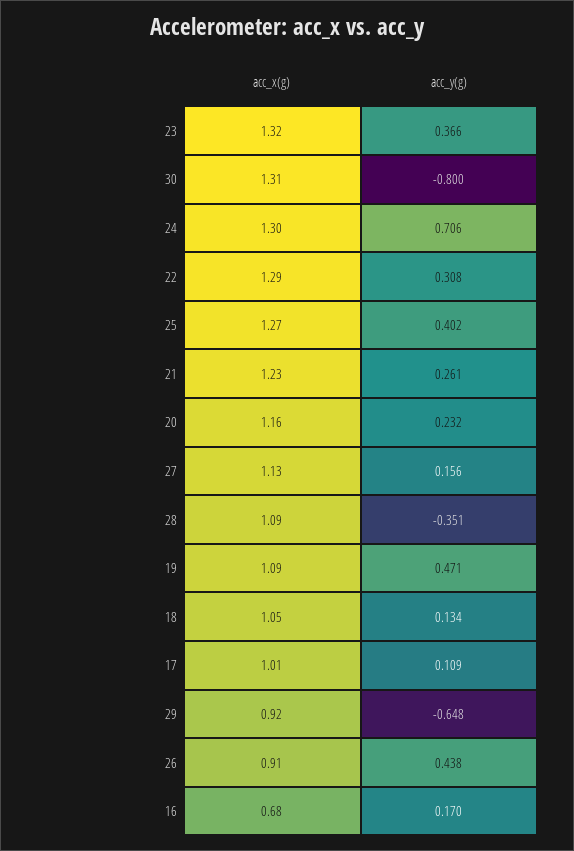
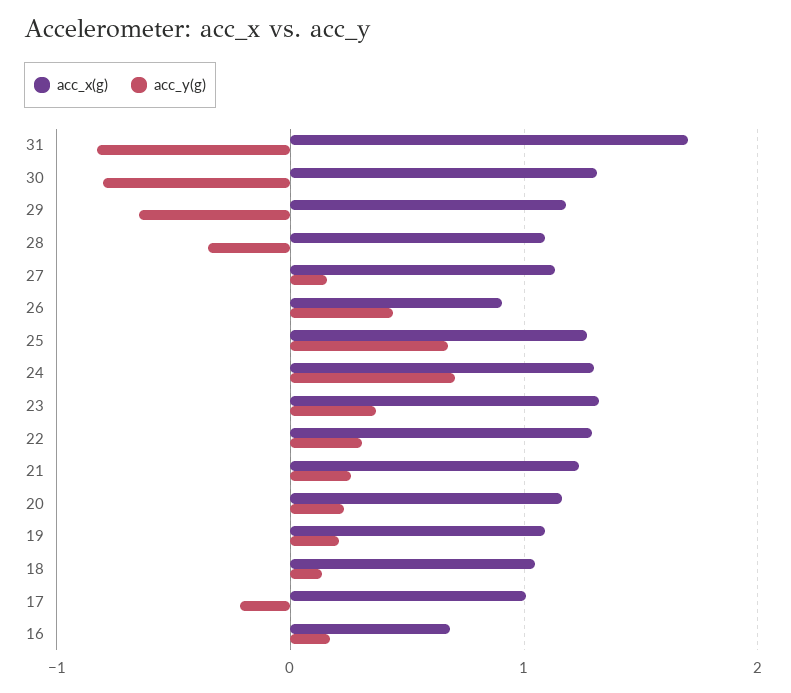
  {
    "acc_x(g)": {
      "23": 1.32,
      "30": 1.31,
      "24": 1.3,
      "22": 1.29,
      "25": 1.27,
      "21": 1.23,
      "20": 1.16,
      "27": 1.13,
      "28": 1.09,
      "19": 1.09,
      "18": 1.05,
      "17": 1.01,
-     "29": 0.92,
+     "29": 1.2,
      "26": 0.91,
-     "16": 0.68
+     "16": 0.68,
+     "31": 1.7
    },
    "acc_y(g)": {
      "23": 0.366,
      "30": -0.8,
      "24": 0.706,
      "22": 0.308,
-     "25": 0.402,
+     "25": 0.7,
      "21": 0.261,
      "20": 0.232,
      "27": 0.156,
      "28": -0.351,
-     "19": 0.471,
+     "19": 0.2,
      "18": 0.134,
-     "17": 0.109,
+     "17": -0.2,
      "29": -0.648,
      "26": 0.438,
-     "16": 0.17
+     "16": 0.17,
+     "31": -0.8
    }
  }

